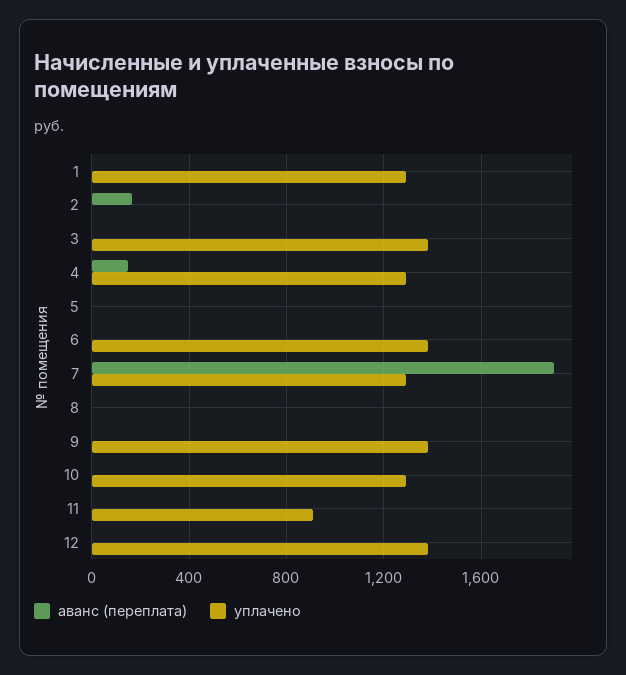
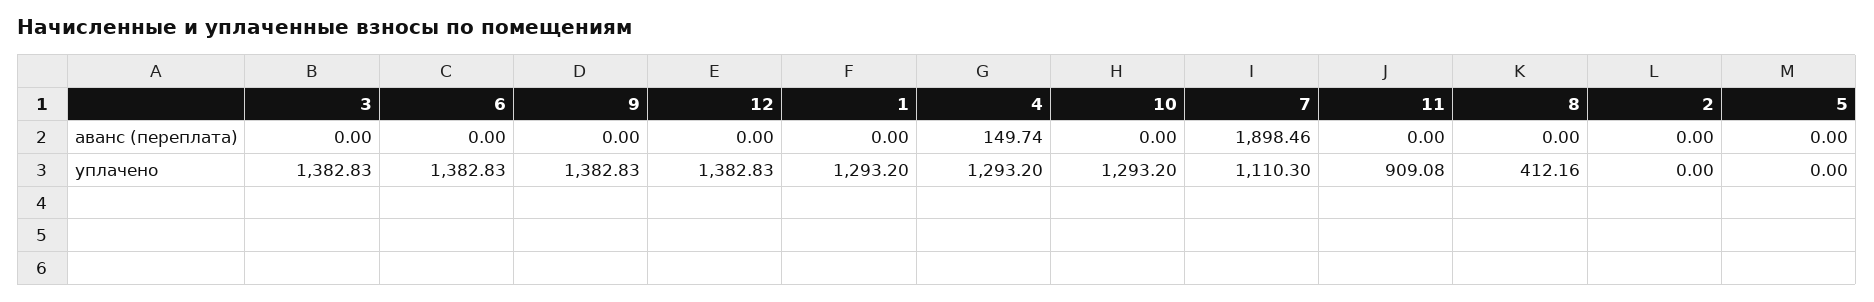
  {
    "аванс (переплата)": {
      "1": 0,
-     "2": 150,
+     "2": 0,
      "3": 0,
      "4": 149.74,
      "5": 0,
      "6": 0,
      "7": 1898.46,
      "8": 0,
      "9": 0,
      "10": 0,
      "11": 0,
      "12": 0
    },
    "уплачено": {
      "1": 1293.2,
      "2": 0,
      "3": 1382.83,
      "4": 1293.2,
      "5": 0,
      "6": 1382.83,
-     "7": 1300,
+     "7": 1110.3,
-     "8": 0,
+     "8": 412.16,
      "9": 1382.83,
      "10": 1293.2,
      "11": 909.08,
      "12": 1382.83
    }
  }

